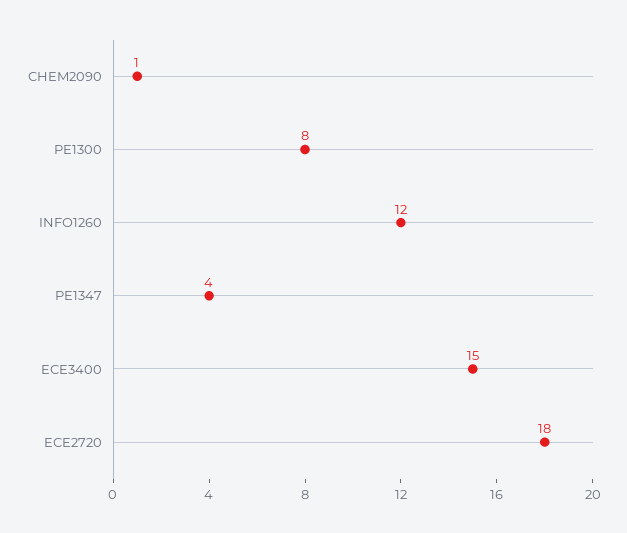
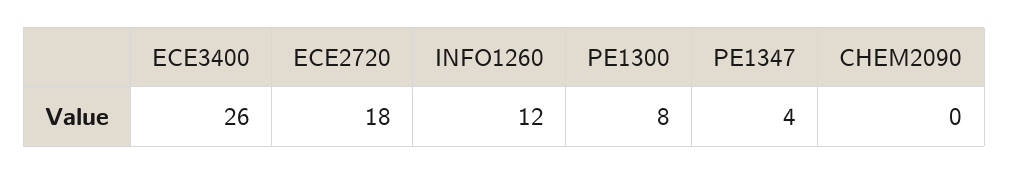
  {
-   "CHEM2090": 1,
+   "CHEM2090": 0,
    "PE1300": 8,
    "INFO1260": 12,
    "PE1347": 4,
-   "ECE3400": 15,
+   "ECE3400": 26,
    "ECE2720": 18
  }

